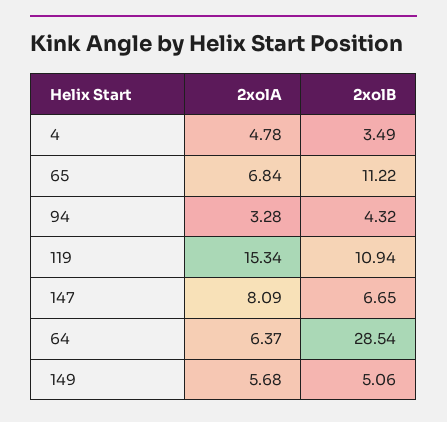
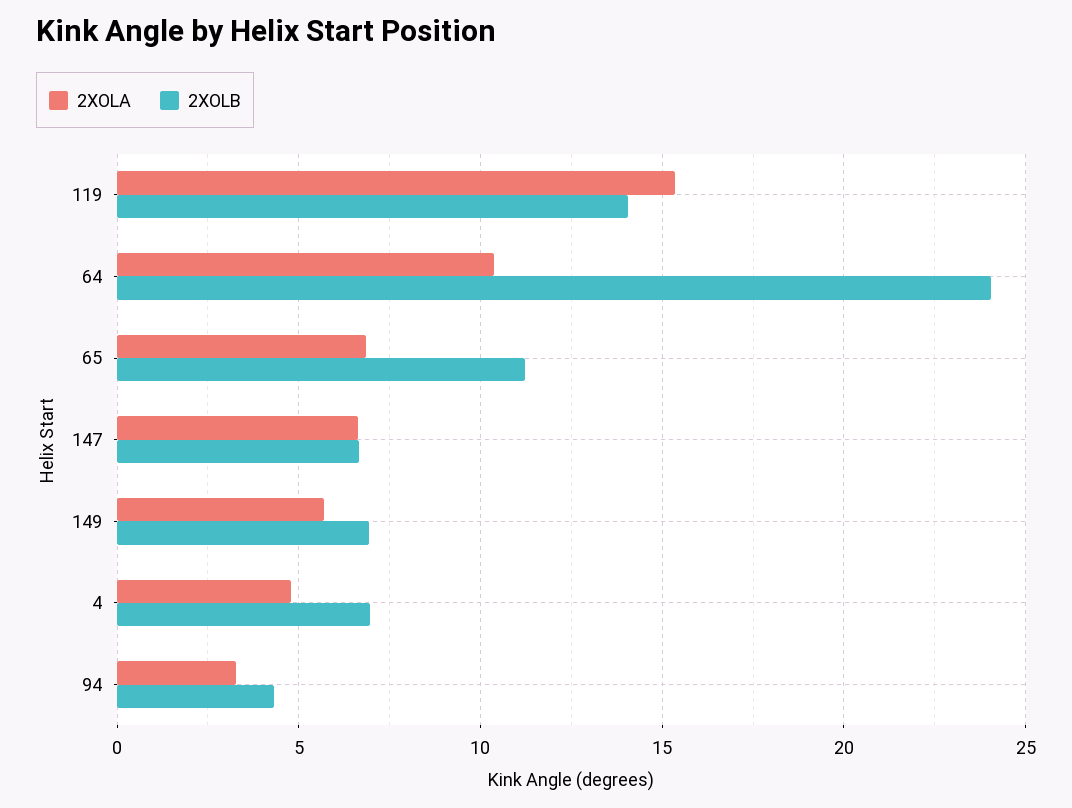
  {
    "2xolA": {
      "4": 4.78,
      "65": 6.84,
      "94": 3.28,
      "119": 15.34,
-     "147": 8.09,
+     "147": 6.5,
-     "64": 6.37,
+     "64": 10.5,
      "149": 5.68
    },
    "2xolB": {
-     "4": 3.49,
+     "4": 7,
      "65": 11.22,
      "94": 4.32,
-     "119": 10.94,
+     "119": 14,
      "147": 6.65,
-     "64": 28.54,
+     "64": 24,
-     "149": 5.06
+     "149": 7
    }
  }

